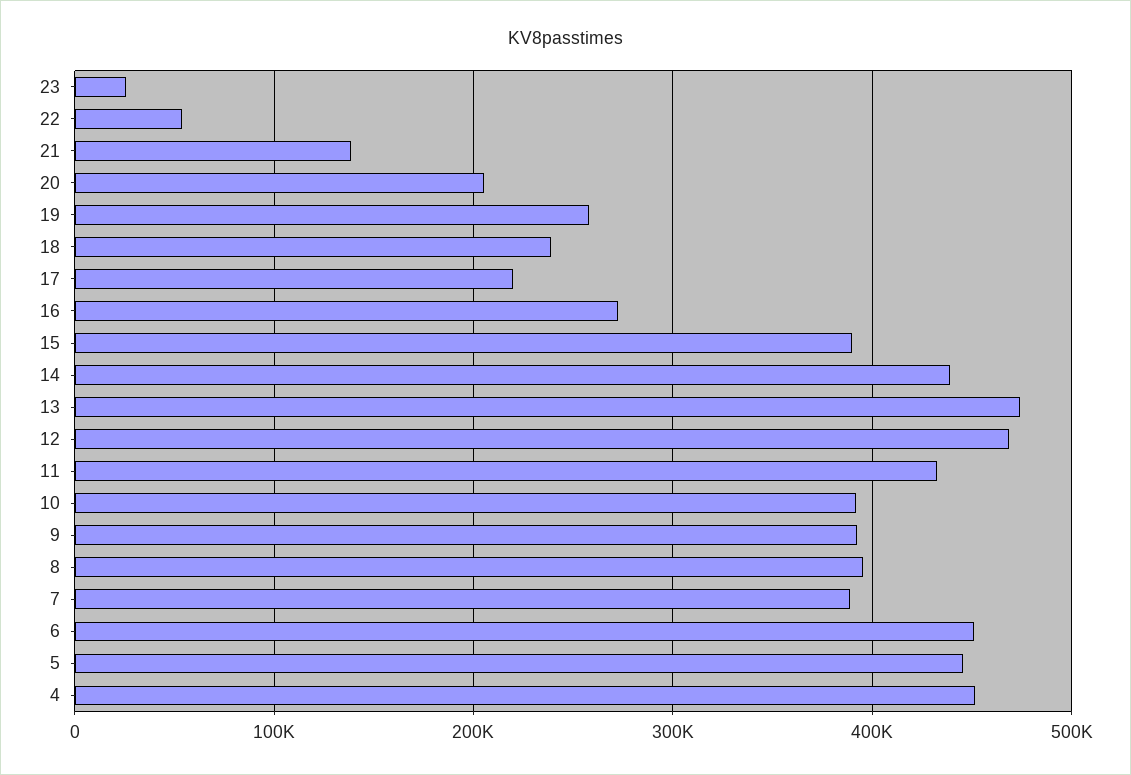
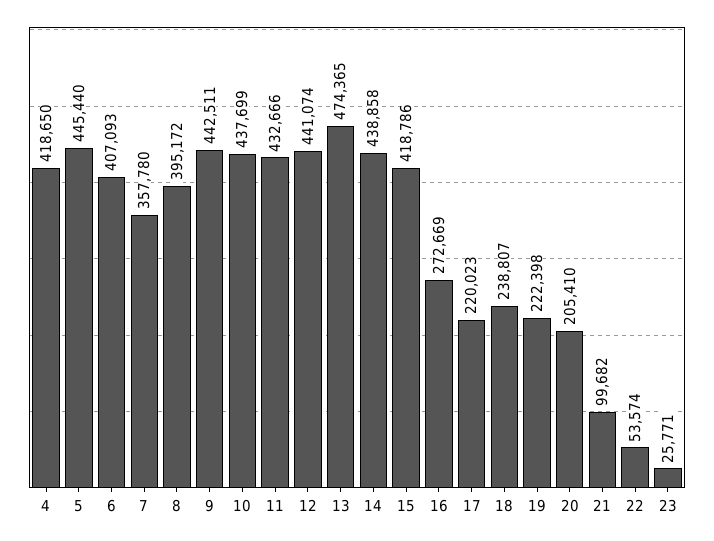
  {
    "23": 25771,
    "22": 53574,
-   "21": 140000,
+   "21": 99682,
    "20": 205410,
-   "19": 260000,
+   "19": 222398,
    "18": 238807,
    "17": 220023,
    "16": 272669,
-   "15": 390000,
+   "15": 418786,
    "14": 438858,
    "13": 474365,
-   "12": 470000,
+   "12": 441074,
    "11": 432666,
-   "10": 390000,
+   "10": 437699,
-   "9": 390000,
+   "9": 442511,
    "8": 395172,
-   "7": 390000,
+   "7": 357780,
-   "6": 450000,
+   "6": 407093,
    "5": 445440,
-   "4": 450000
+   "4": 418650
  }

